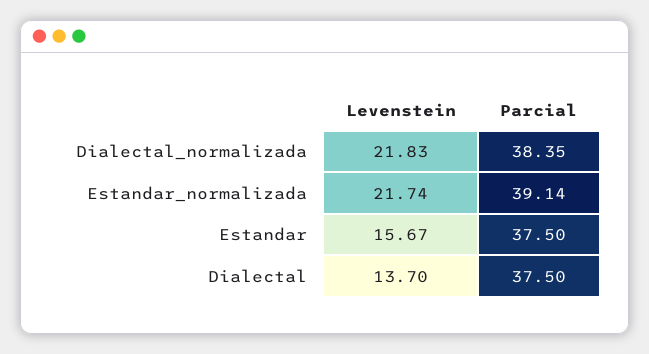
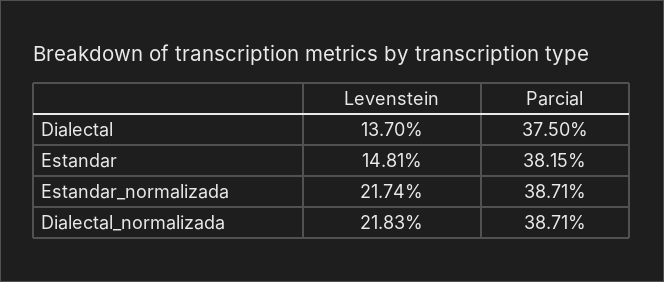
  {
    "Levenstein": {
      "Dialectal_normalizada": 21.83,
      "Estandar_normalizada": 21.74,
-     "Estandar": 15.67,
+     "Estandar": 14.81,
      "Dialectal": 13.7
    },
    "Parcial": {
-     "Dialectal_normalizada": 38.35,
+     "Dialectal_normalizada": 38.71,
-     "Estandar_normalizada": 39.14,
+     "Estandar_normalizada": 38.71,
-     "Estandar": 37.5,
+     "Estandar": 38.15,
      "Dialectal": 37.5
    }
  }

